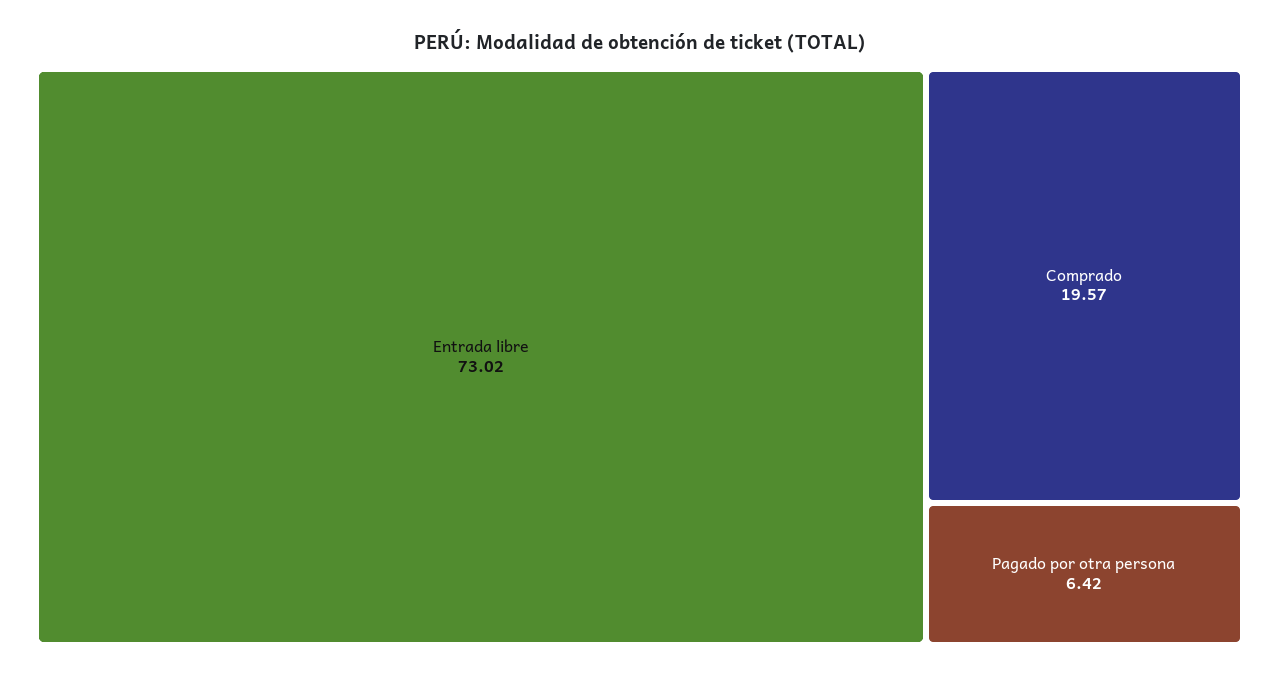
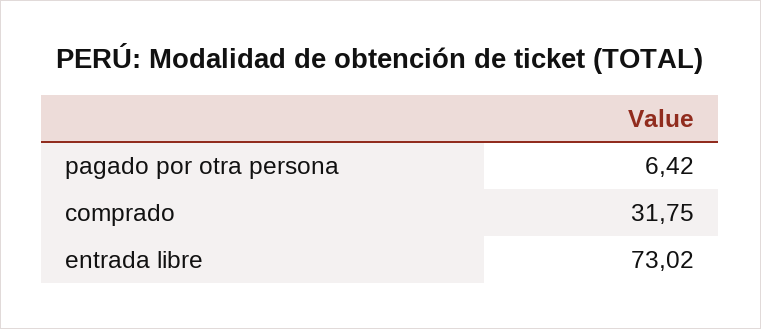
  {
    "Entrada libre": 73.02,
-   "Comprado": 19.57,
+   "Comprado": 31.75,
    "Pagado por otra persona": 6.42
  }

